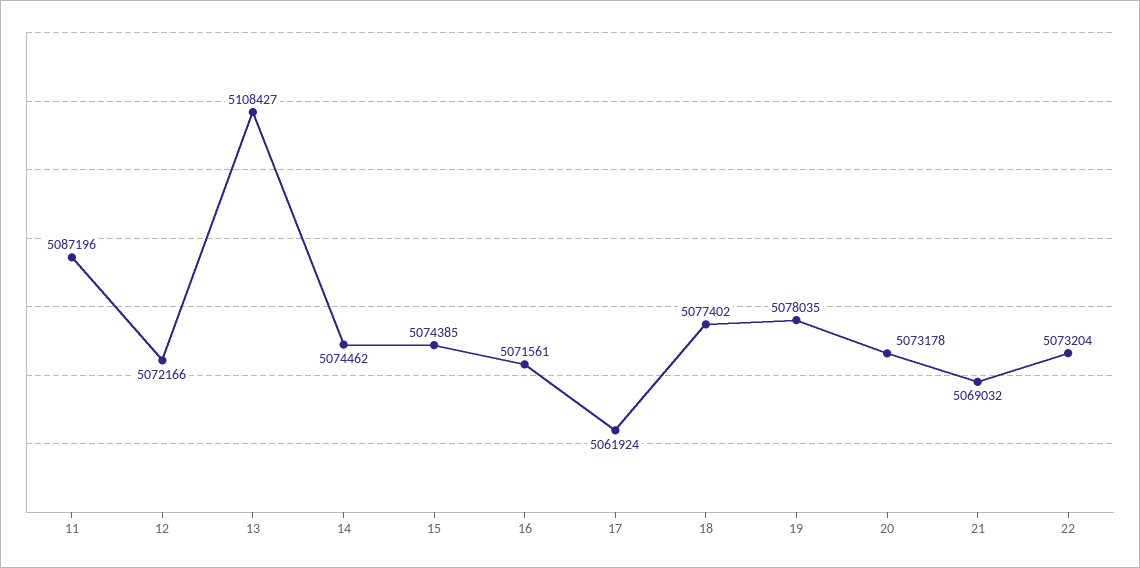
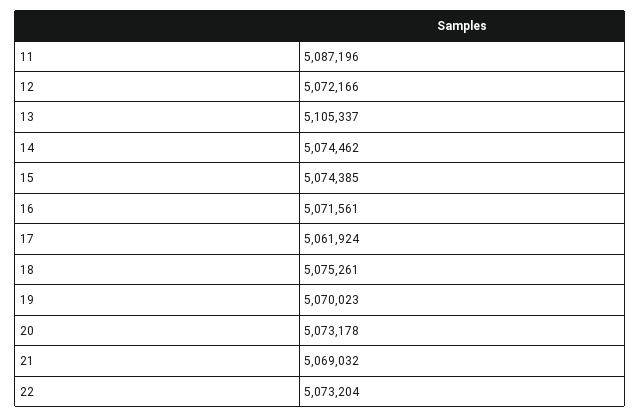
  {
    "11": 5087196,
    "12": 5072166,
-   "13": 5108427,
+   "13": 5105337,
    "14": 5074462,
    "15": 5074385,
    "16": 5071561,
    "17": 5061924,
-   "18": 5077402,
+   "18": 5075261,
-   "19": 5078035,
+   "19": 5070023,
    "20": 5073178,
    "21": 5069032,
    "22": 5073204
  }

